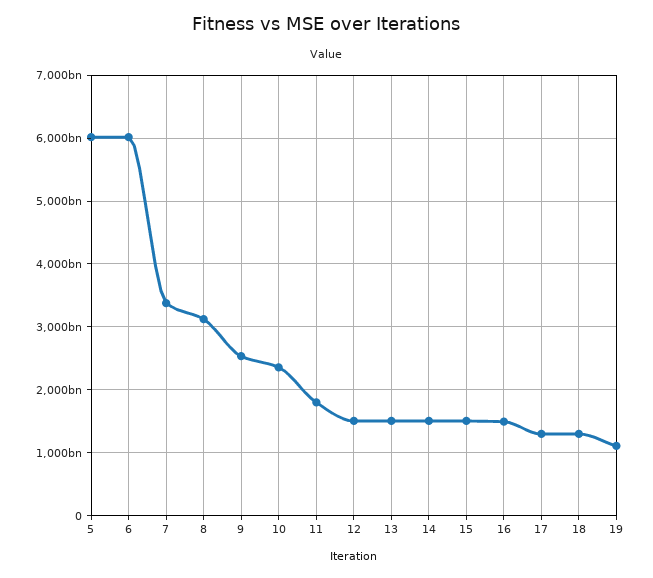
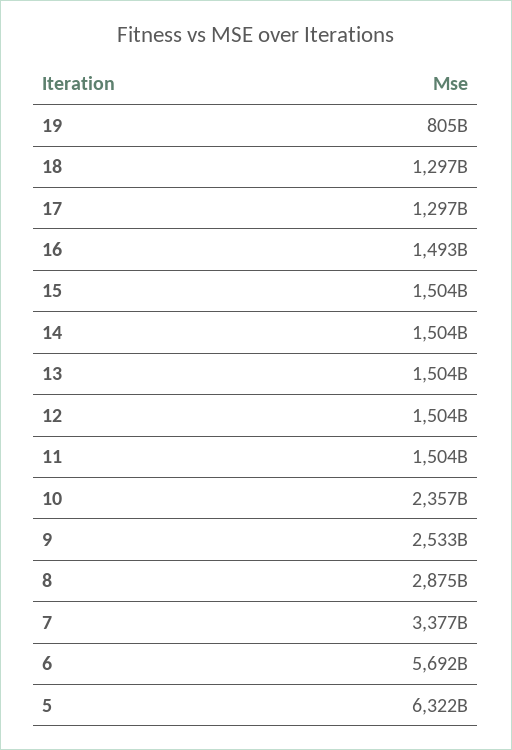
  {
-   "5": 6000000000000,
+   "5": 6322000000000,
-   "6": 6000000000000,
+   "6": 5692000000000,
    "7": 3377000000000,
-   "8": 3100000000000,
+   "8": 2875000000000,
    "9": 2533000000000,
    "10": 2357000000000,
-   "11": 1800000000000,
+   "11": 1504000000000,
    "12": 1504000000000,
    "13": 1504000000000,
    "14": 1504000000000,
    "15": 1504000000000,
    "16": 1493000000000,
    "17": 1297000000000,
    "18": 1297000000000,
-   "19": 1100000000000
+   "19": 805000000000
  }

